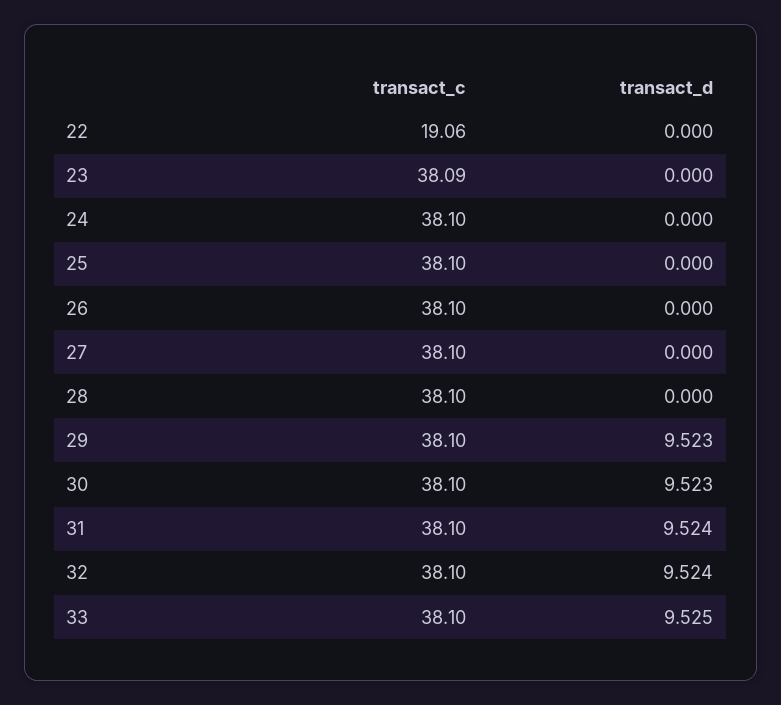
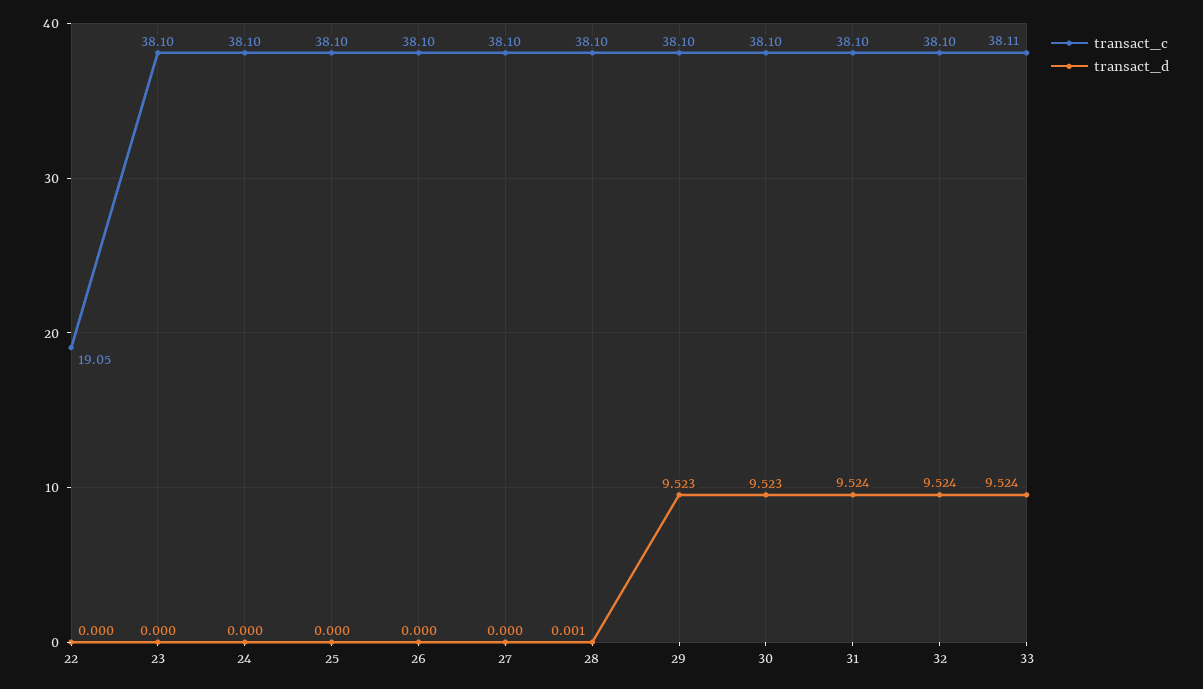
  {
    "transact_c": {
-     "22": 19.06,
+     "22": 19.05,
-     "23": 38.09,
+     "23": 38.1,
      "24": 38.1,
      "25": 38.1,
      "26": 38.1,
      "27": 38.1,
      "28": 38.1,
      "29": 38.1,
      "30": 38.1,
      "31": 38.1,
      "32": 38.1,
-     "33": 38.1
+     "33": 38.11
    },
    "transact_d": {
      "22": 0,
      "23": 0,
      "24": 0,
      "25": 0,
      "26": 0,
      "27": 0,
-     "28": 0,
+     "28": 0.001,
      "29": 9.523,
      "30": 9.523,
      "31": 9.524,
      "32": 9.524,
-     "33": 9.525
+     "33": 9.524
    }
  }

